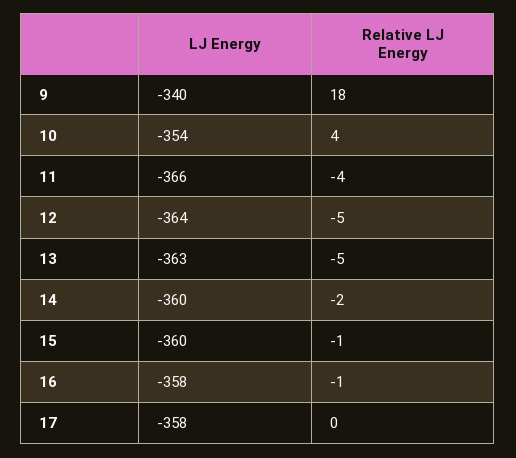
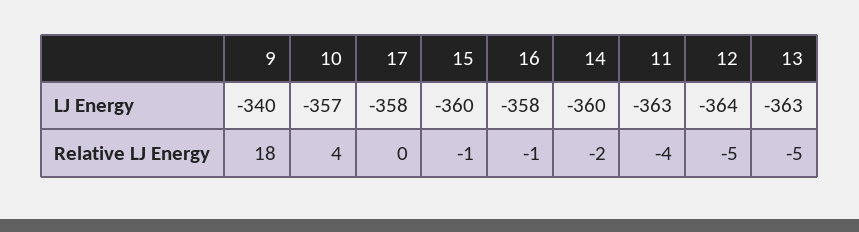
  {
    "LJ Energy": {
      "9": -340,
-     "10": -354,
+     "10": -357,
-     "11": -366,
+     "11": -363,
      "12": -364,
      "13": -363,
      "14": -360,
      "15": -360,
      "16": -358,
      "17": -358
    },
    "Relative LJ Energy": {
      "9": 18,
      "10": 4,
      "11": -4,
      "12": -5,
      "13": -5,
      "14": -2,
      "15": -1,
      "16": -1,
      "17": 0
    }
  }

